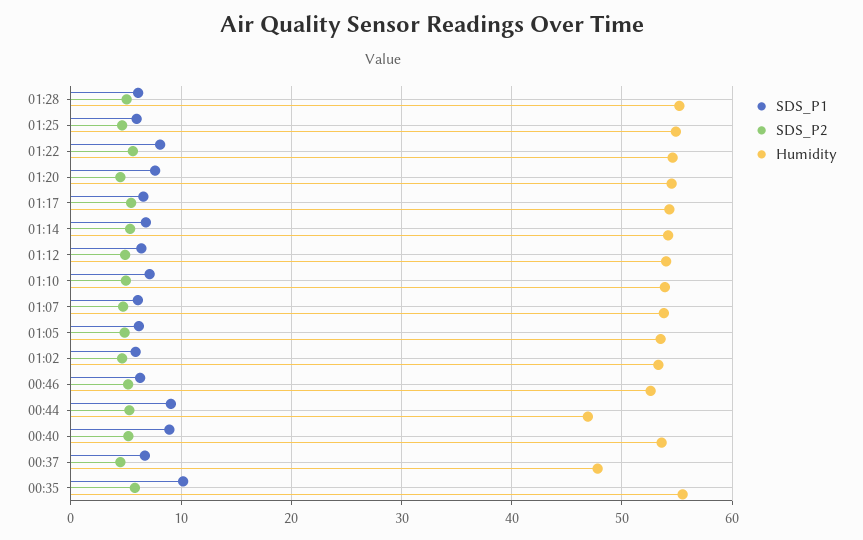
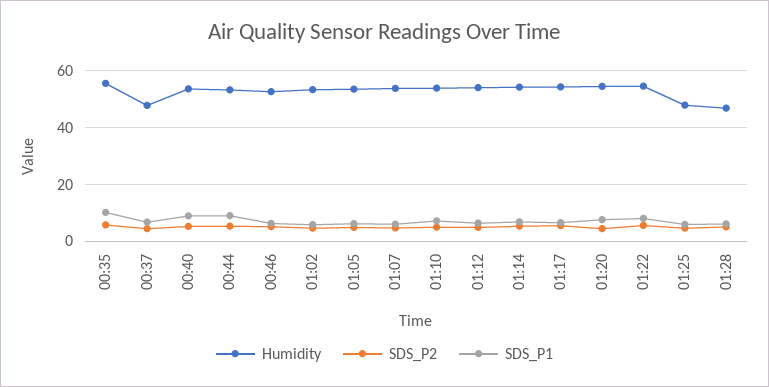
  {
    "SDS_P1": {
      "01:28": 6,
      "01:25": 6,
      "01:22": 8,
      "01:20": 8,
      "01:17": 7,
      "01:14": 7,
      "01:12": 6,
      "01:10": 7,
      "01:07": 6,
      "01:05": 6,
      "01:02": 6,
      "00:46": 6,
      "00:44": 9,
      "00:40": 9,
      "00:37": 7,
      "00:35": 10
    },
    "SDS_P2": {
      "01:28": 5,
      "01:25": 5,
      "01:22": 6,
      "01:20": 5,
      "01:17": 5,
      "01:14": 5,
      "01:12": 5,
      "01:10": 5,
      "01:07": 5,
      "01:05": 5,
      "01:02": 5,
      "00:46": 5,
      "00:44": 5,
      "00:40": 5,
      "00:37": 5,
      "00:35": 6
    },
    "Humidity": {
-     "01:28": 55,
+     "01:28": 47.5,
-     "01:25": 55,
+     "01:25": 47.5,
      "01:22": 55,
      "01:20": 55,
      "01:17": 54,
      "01:14": 54,
      "01:12": 54,
      "01:10": 54,
      "01:07": 54,
      "01:05": 54,
      "01:02": 53,
      "00:46": 53,
-     "00:44": 47,
+     "00:44": 52.5,
      "00:40": 54,
      "00:37": 48,
      "00:35": 56
    }
  }

